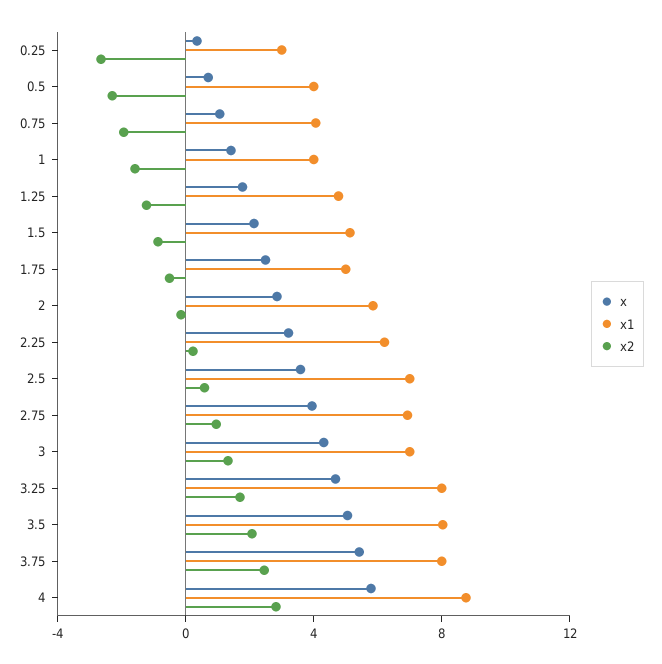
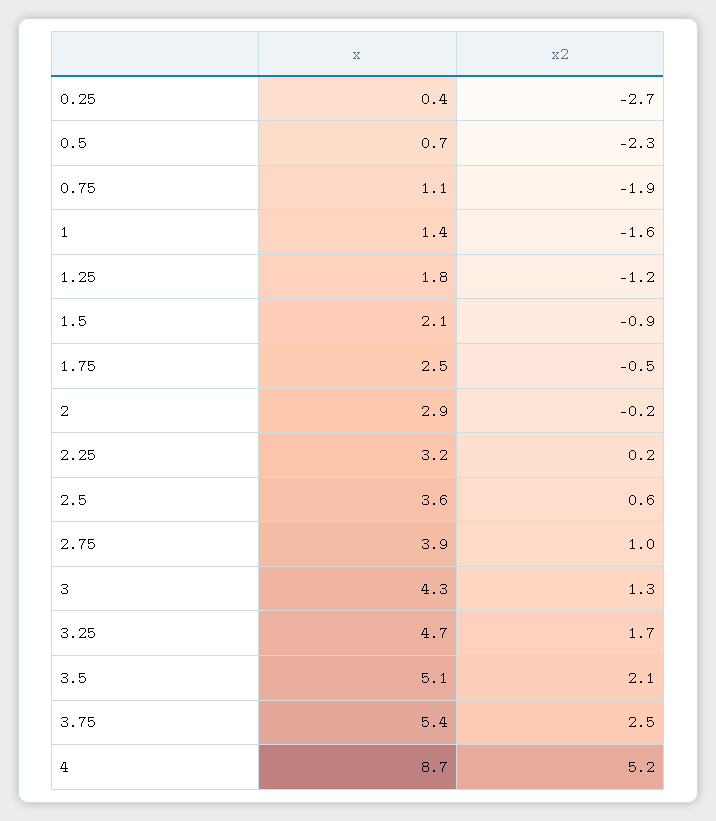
  {
    "x": {
      "0.25": 0.4,
      "0.5": 0.7,
      "0.75": 1.1,
      "1": 1.4,
      "1.25": 1.8,
      "1.5": 2.1,
      "1.75": 2.5,
      "2": 2.9,
      "2.25": 3.2,
      "2.5": 3.6,
      "2.75": 3.9,
      "3": 4.3,
      "3.25": 4.7,
      "3.5": 5.1,
      "3.75": 5.4,
-     "4": 6
+     "4": 8.7
    },
-   "x1": {
-     "0.25": 3,
-     "0.5": 4,
-     "0.75": 4,
-     "1": 4,
-     "1.25": 5,
-     "1.5": 5,
-     "1.75": 5,
-     "2": 6,
-     "2.25": 6,
-     "2.5": 7,
-     "2.75": 7,
-     "3": 7,
-     "3.25": 8,
-     "3.5": 8,
-     "3.75": 8,
-     "4": 9
-   },
    "x2": {
      "0.25": -2.7,
      "0.5": -2.3,
      "0.75": -1.9,
      "1": -1.6,
      "1.25": -1.2,
      "1.5": -0.9,
      "1.75": -0.5,
      "2": -0.2,
      "2.25": 0.2,
      "2.5": 0.6,
      "2.75": 1,
      "3": 1.3,
      "3.25": 1.7,
      "3.5": 2.1,
      "3.75": 2.5,
-     "4": 3
+     "4": 5.2
    }
  }

